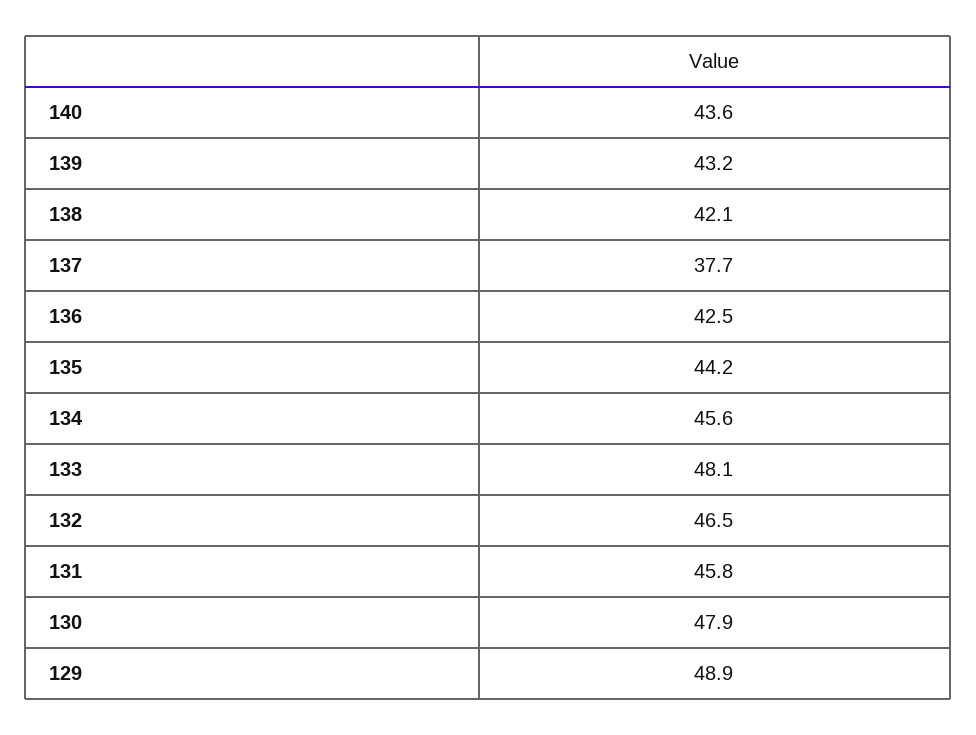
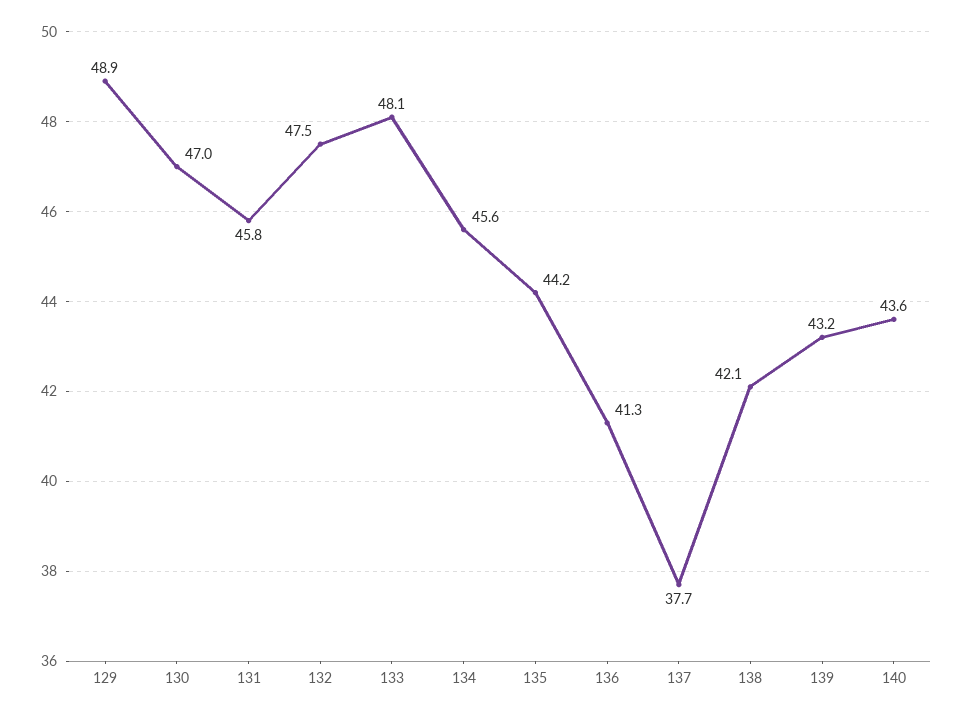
  {
    "140": 43.6,
    "139": 43.2,
    "138": 42.1,
    "137": 37.7,
-   "136": 42.5,
+   "136": 41.3,
    "135": 44.2,
    "134": 45.6,
    "133": 48.1,
-   "132": 46.5,
+   "132": 47.5,
    "131": 45.8,
-   "130": 47.9,
+   "130": 47,
    "129": 48.9
  }

